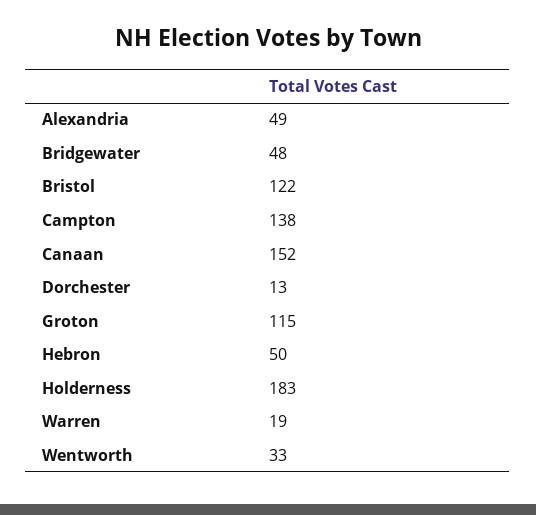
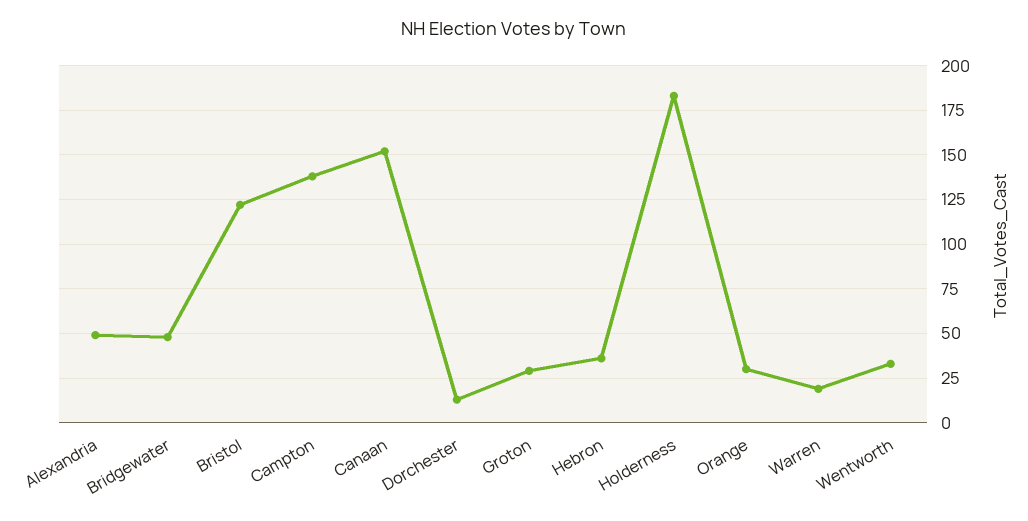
  {
    "Alexandria": 49,
    "Bridgewater": 48,
    "Bristol": 122,
    "Campton": 138,
    "Canaan": 152,
    "Dorchester": 13,
-   "Groton": 115,
+   "Groton": 30,
-   "Hebron": 50,
+   "Hebron": 35,
    "Holderness": 183,
    "Warren": 19,
-   "Wentworth": 33
+   "Wentworth": 33,
+   "Orange": 30
  }

